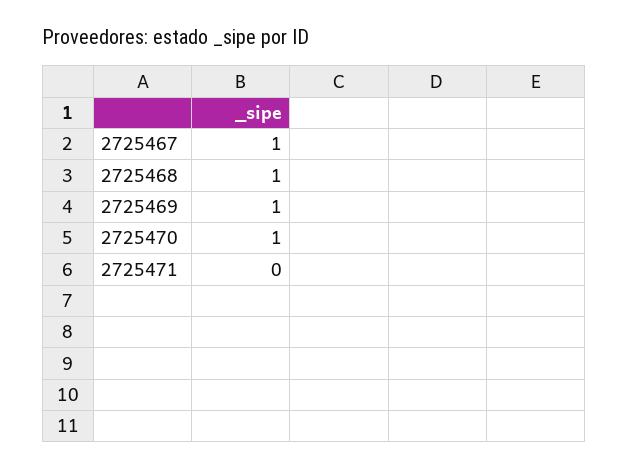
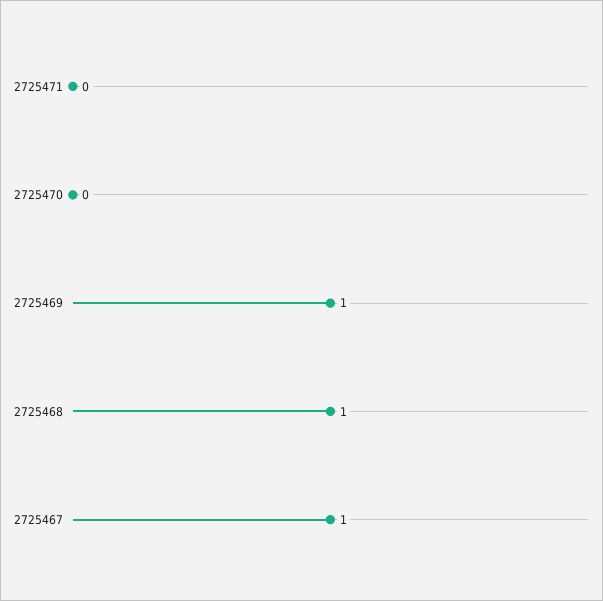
  {
    "2725467": 1,
    "2725468": 1,
    "2725469": 1,
-   "2725470": 1,
+   "2725470": 0,
    "2725471": 0
  }

